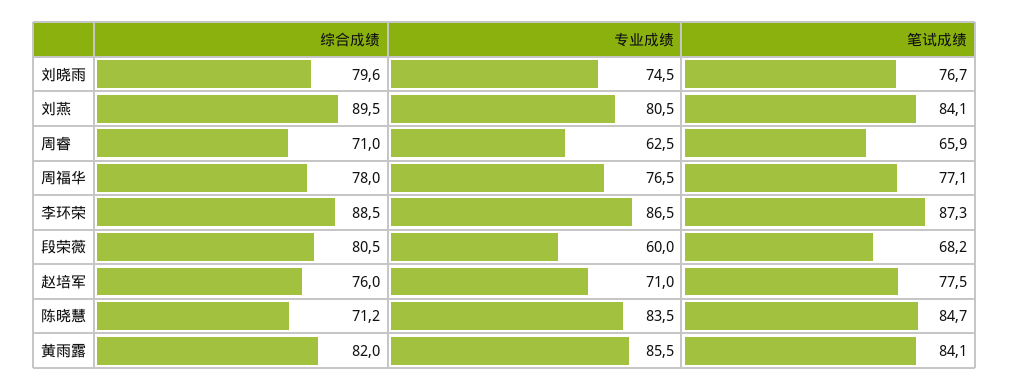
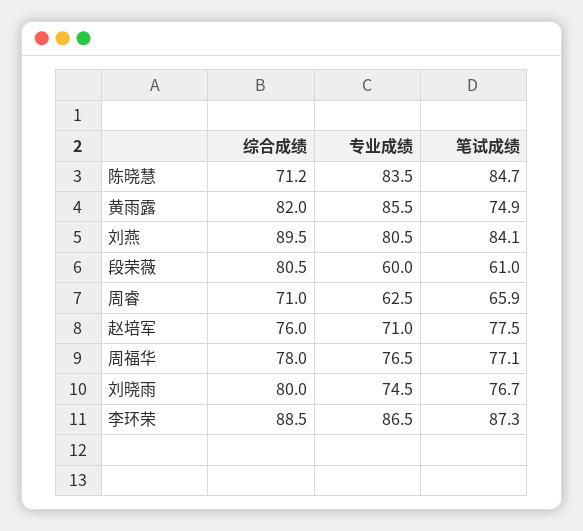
  {
    "综合成绩": {
-     "刘晓雨": 79.6,
+     "刘晓雨": 80,
      "刘燕": 89.5,
      "周睿": 71,
      "周福华": 78,
      "李环荣": 88.5,
      "段荣薇": 80.5,
      "赵培军": 76,
      "陈晓慧": 71.2,
      "黄雨露": 82
    },
    "专业成绩": {
      "刘晓雨": 74.5,
      "刘燕": 80.5,
      "周睿": 62.5,
      "周福华": 76.5,
      "李环荣": 86.5,
      "段荣薇": 60,
      "赵培军": 71,
      "陈晓慧": 83.5,
      "黄雨露": 85.5
    },
    "笔试成绩": {
      "刘晓雨": 76.7,
      "刘燕": 84.1,
      "周睿": 65.9,
      "周福华": 77.1,
      "李环荣": 87.3,
-     "段荣薇": 68.2,
+     "段荣薇": 61,
      "赵培军": 77.5,
      "陈晓慧": 84.7,
-     "黄雨露": 84.1
+     "黄雨露": 74.9
    }
  }

